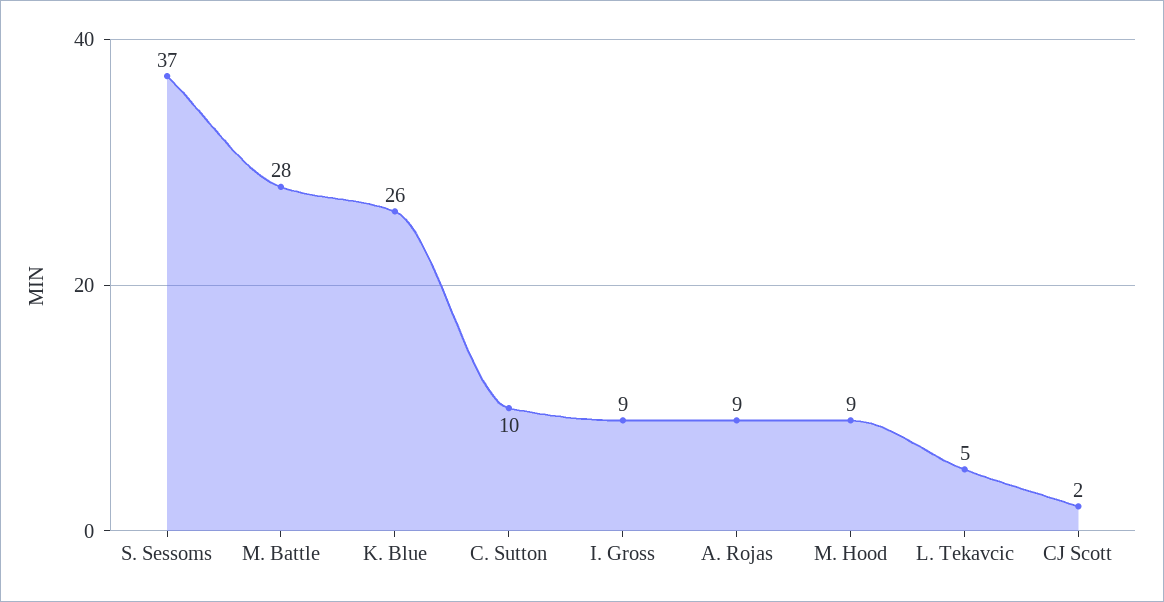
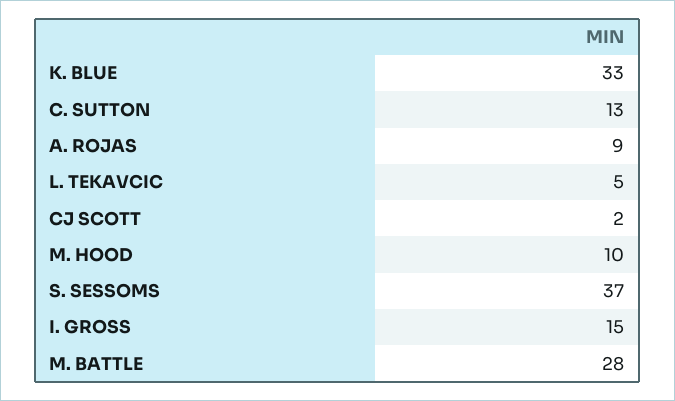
  {
    "S. Sessoms": 37,
    "M. Battle": 28,
-   "K. Blue": 26,
+   "K. Blue": 33,
-   "C. Sutton": 10,
+   "C. Sutton": 13,
-   "I. Gross": 9,
+   "I. Gross": 15,
    "A. Rojas": 9,
-   "M. Hood": 9,
+   "M. Hood": 10,
    "L. Tekavcic": 5,
    "CJ Scott": 2
  }

